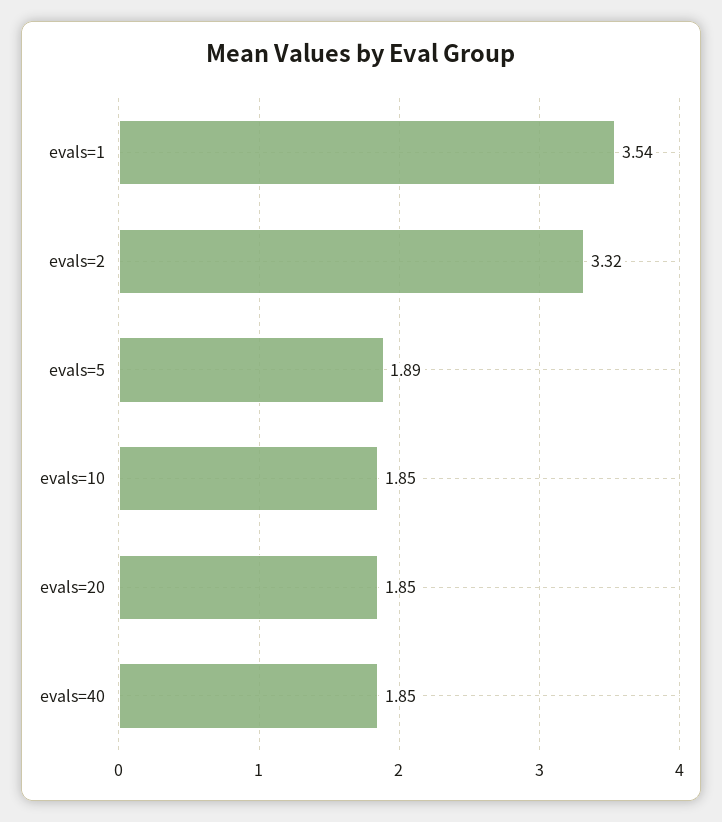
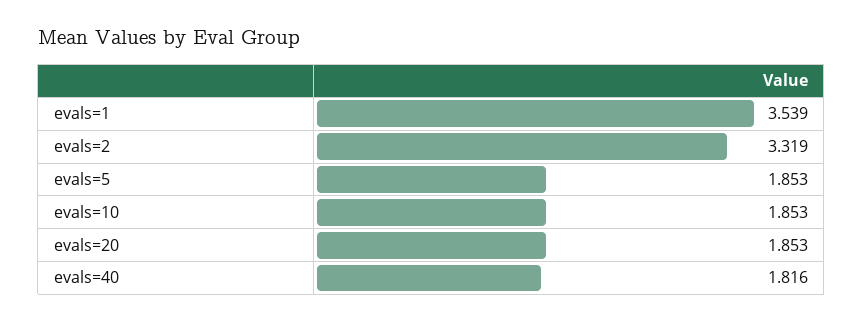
  {
    "evals=1": 3.539,
    "evals=2": 3.319,
-   "evals=5": 1.89,
+   "evals=5": 1.853,
    "evals=10": 1.853,
    "evals=20": 1.853,
-   "evals=40": 1.85
+   "evals=40": 1.816
  }

